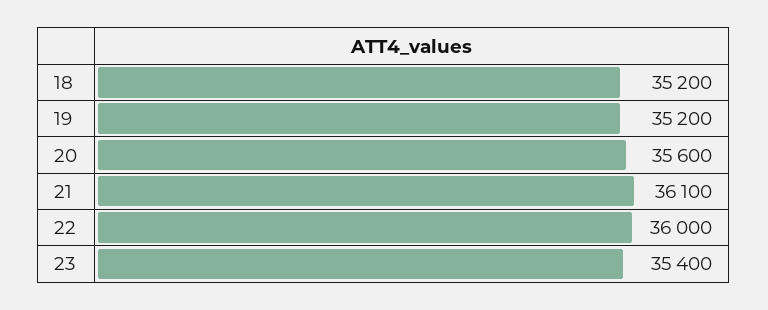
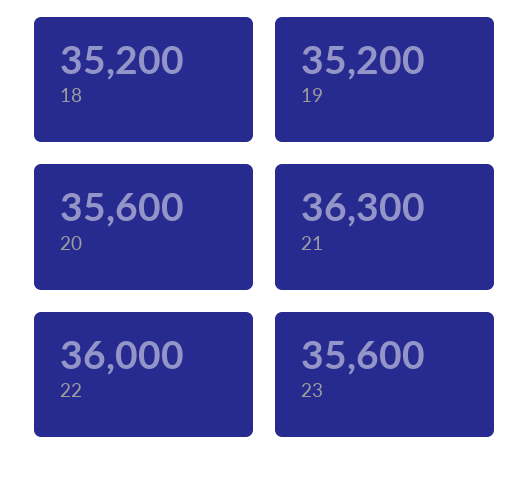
  {
    "18": 35200,
    "19": 35200,
    "20": 35600,
-   "21": 36100,
+   "21": 36300,
    "22": 36000,
-   "23": 35400
+   "23": 35600
  }

